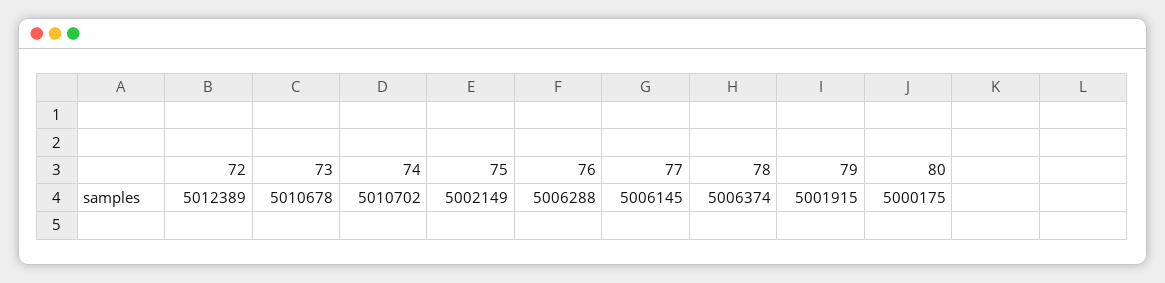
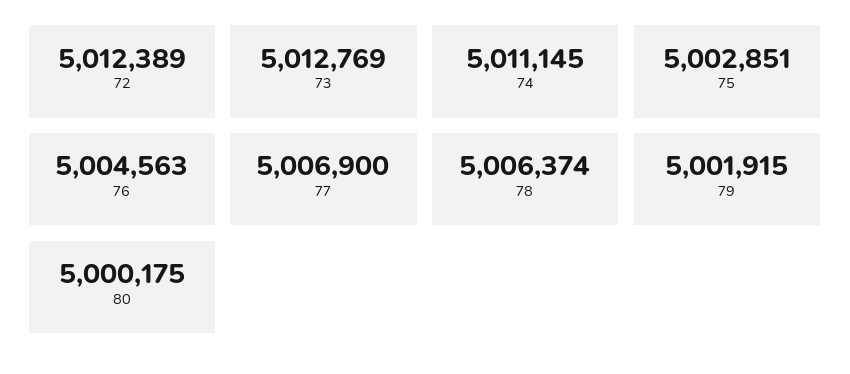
  {
    "72": 5012389,
-   "73": 5010678,
+   "73": 5012769,
-   "74": 5010702,
+   "74": 5011145,
-   "75": 5002149,
+   "75": 5002851,
-   "76": 5006288,
+   "76": 5004563,
-   "77": 5006145,
+   "77": 5006900,
    "78": 5006374,
    "79": 5001915,
    "80": 5000175
  }

